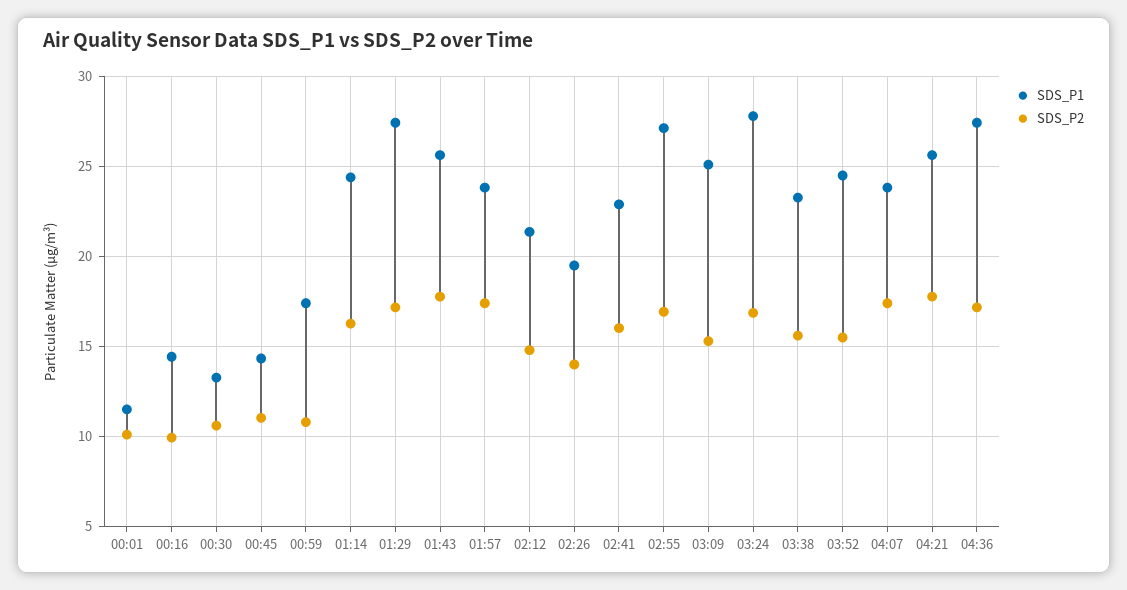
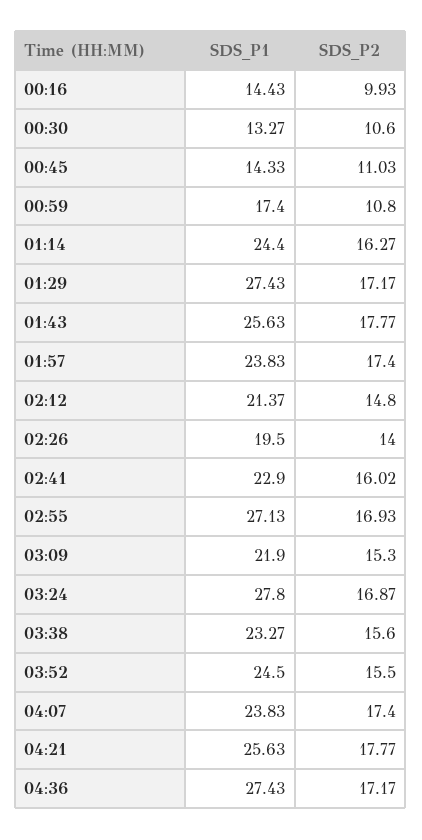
  {
    "SDS_P1": {
-     "00:01": 11.5,
      "00:16": 14.43,
      "00:30": 13.27,
      "00:45": 14.33,
      "00:59": 17.4,
      "01:14": 24.4,
      "01:29": 27.43,
      "01:43": 25.63,
      "01:57": 23.83,
      "02:12": 21.37,
      "02:26": 19.5,
      "02:41": 22.9,
      "02:55": 27.13,
-     "03:09": 25,
+     "03:09": 21.9,
      "03:24": 27.8,
      "03:38": 23.27,
      "03:52": 24.5,
      "04:07": 23.83,
      "04:21": 25.63,
      "04:36": 27.43
    },
    "SDS_P2": {
-     "00:01": 10,
      "00:16": 9.93,
      "00:30": 10.6,
      "00:45": 11.03,
      "00:59": 10.8,
      "01:14": 16.27,
      "01:29": 17.17,
      "01:43": 17.77,
      "01:57": 17.4,
      "02:12": 14.8,
      "02:26": 14,
      "02:41": 16.02,
      "02:55": 16.93,
      "03:09": 15.3,
      "03:24": 16.87,
      "03:38": 15.6,
      "03:52": 15.5,
      "04:07": 17.4,
      "04:21": 17.77,
      "04:36": 17.17
    }
  }

